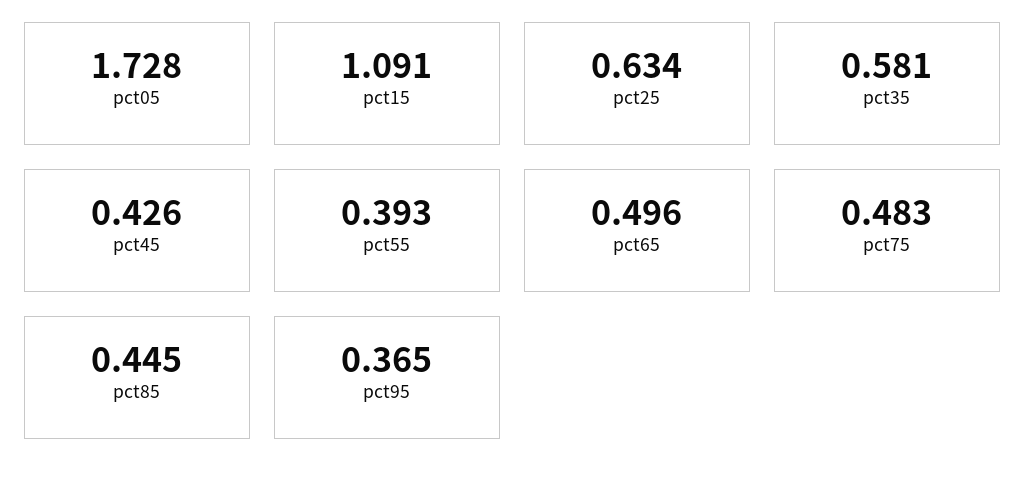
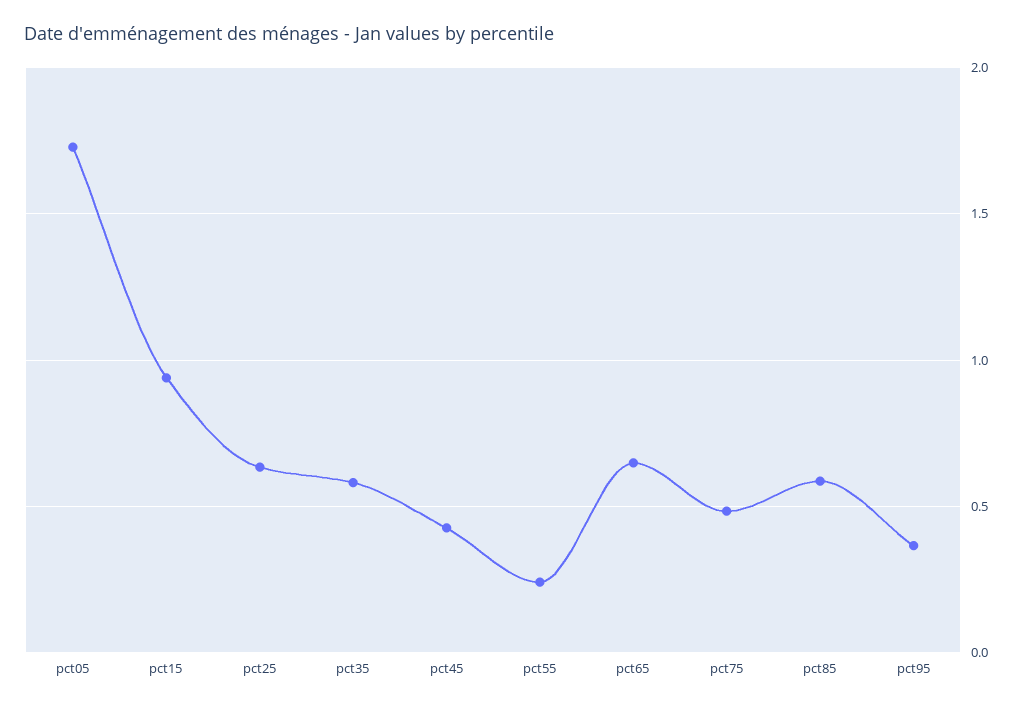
  {
    "pct05": 1.728,
-   "pct15": 1.091,
+   "pct15": 0.95,
    "pct25": 0.634,
    "pct35": 0.581,
    "pct45": 0.426,
-   "pct55": 0.393,
+   "pct55": 0.25,
-   "pct65": 0.496,
+   "pct65": 0.65,
    "pct75": 0.483,
-   "pct85": 0.445,
+   "pct85": 0.6,
    "pct95": 0.365
  }

